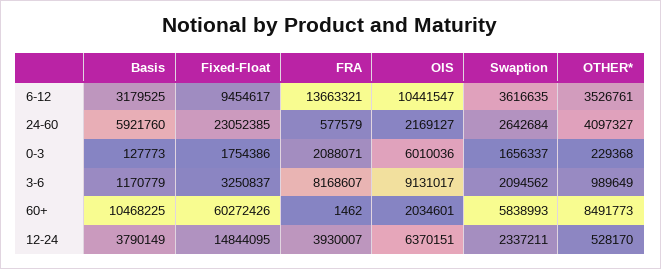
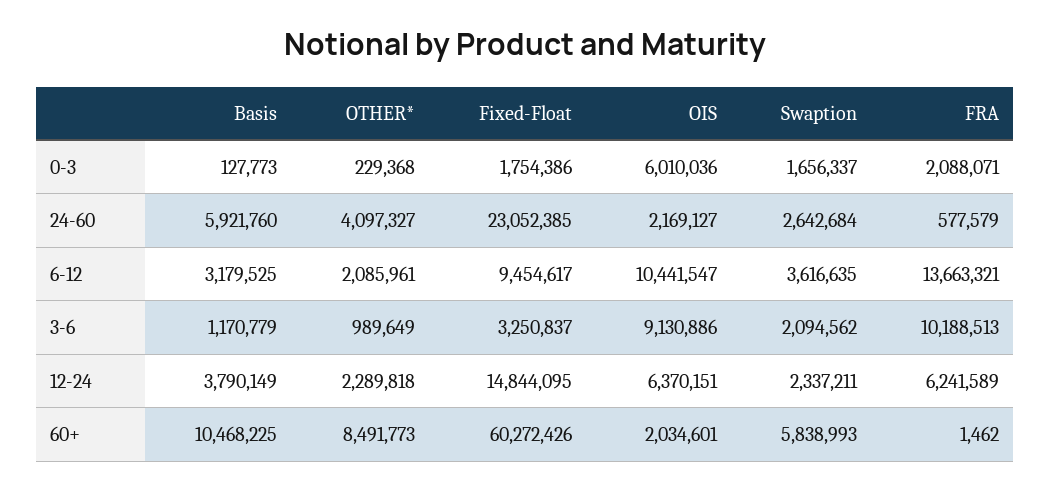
  {
    "Basis": {
      "6-12": 3179525,
      "24-60": 5921760,
      "0-3": 127773,
      "3-6": 1170779,
      "60+": 10468225,
      "12-24": 3790149
    },
    "Fixed-Float": {
      "6-12": 9454617,
      "24-60": 23052385,
      "0-3": 1754386,
      "3-6": 3250837,
      "60+": 60272426,
      "12-24": 14844095
    },
    "FRA": {
      "6-12": 13663321,
      "24-60": 577579,
      "0-3": 2088071,
-     "3-6": 8168607,
+     "3-6": 10188513,
      "60+": 1462,
-     "12-24": 3930007
+     "12-24": 6241589
    },
    "OIS": {
      "6-12": 10441547,
      "24-60": 2169127,
      "0-3": 6010036,
-     "3-6": 9131017,
+     "3-6": 9130886,
      "60+": 2034601,
      "12-24": 6370151
    },
    "Swaption": {
      "6-12": 3616635,
      "24-60": 2642684,
      "0-3": 1656337,
      "3-6": 2094562,
      "60+": 5838993,
      "12-24": 2337211
    },
    "OTHER*": {
-     "6-12": 3526761,
+     "6-12": 2085961,
      "24-60": 4097327,
      "0-3": 229368,
      "3-6": 989649,
      "60+": 8491773,
-     "12-24": 528170
+     "12-24": 2289818
    }
  }

